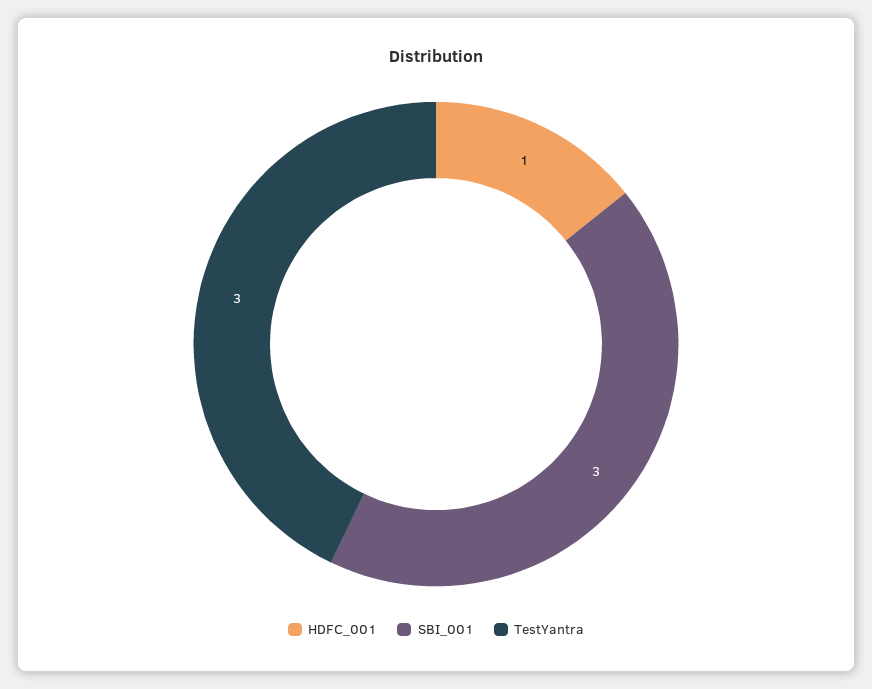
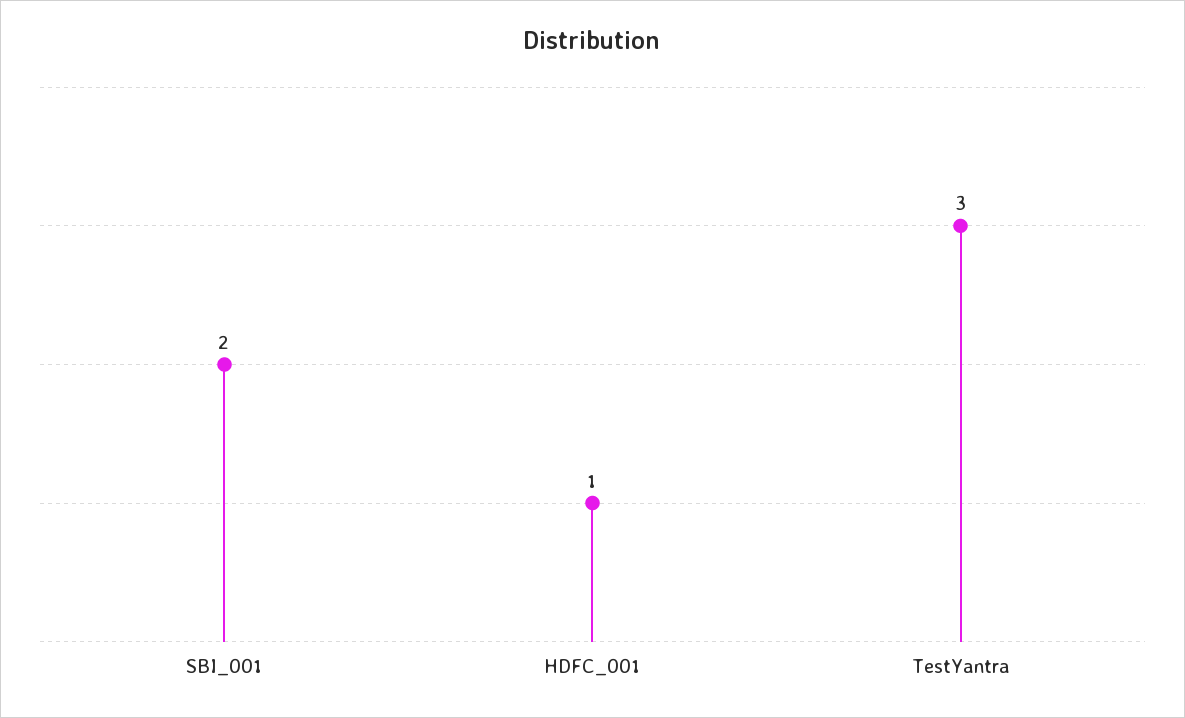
  {
    "HDFC_001": 1,
-   "SBI_001": 3,
+   "SBI_001": 2,
    "TestYantra": 3
  }

